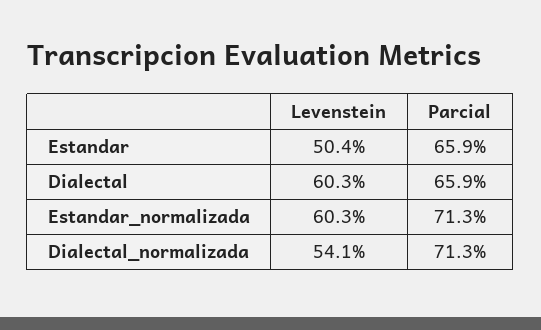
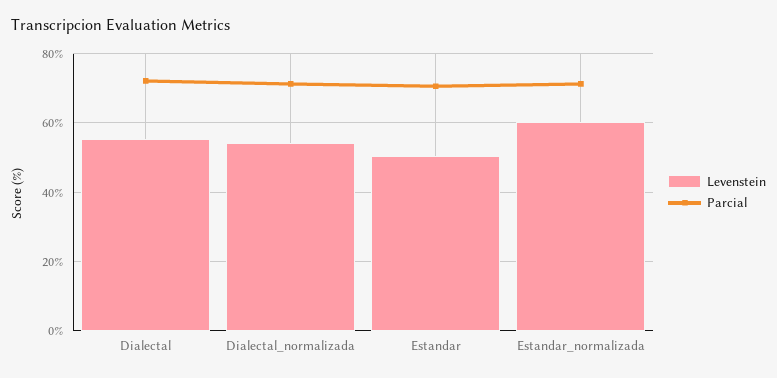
  {
    "Levenstein": {
      "Estandar": 50.4,
-     "Dialectal": 60.3,
+     "Dialectal": 56,
      "Estandar_normalizada": 60.3,
      "Dialectal_normalizada": 54.1
    },
    "Parcial": {
-     "Estandar": 65.9,
+     "Estandar": 70,
-     "Dialectal": 65.9,
+     "Dialectal": 72,
      "Estandar_normalizada": 71.3,
      "Dialectal_normalizada": 71.3
    }
  }

